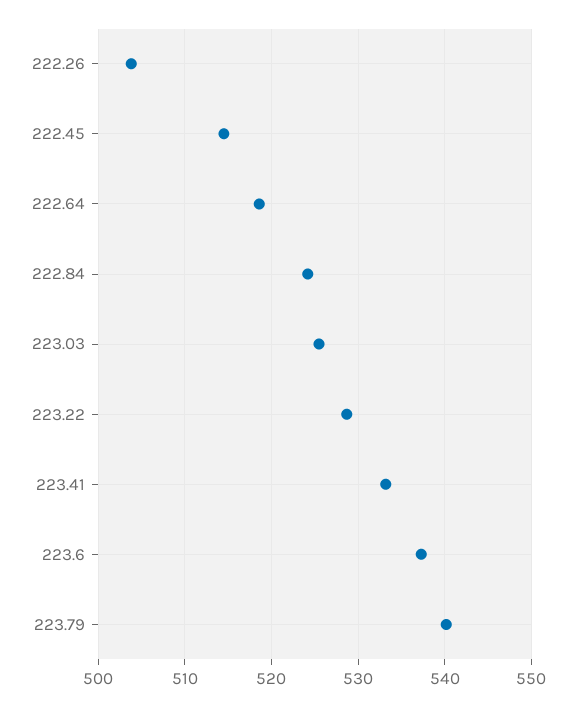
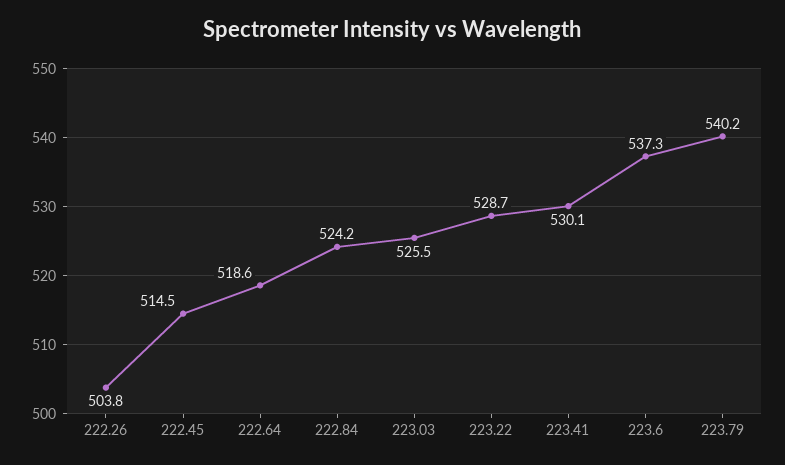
  {
    "222.26": 503.8,
    "222.45": 514.5,
    "222.64": 518.6,
    "222.84": 524.2,
    "223.03": 525.5,
    "223.22": 528.7,
-   "223.41": 533,
+   "223.41": 530.1,
    "223.6": 537.3,
    "223.79": 540.2
  }

